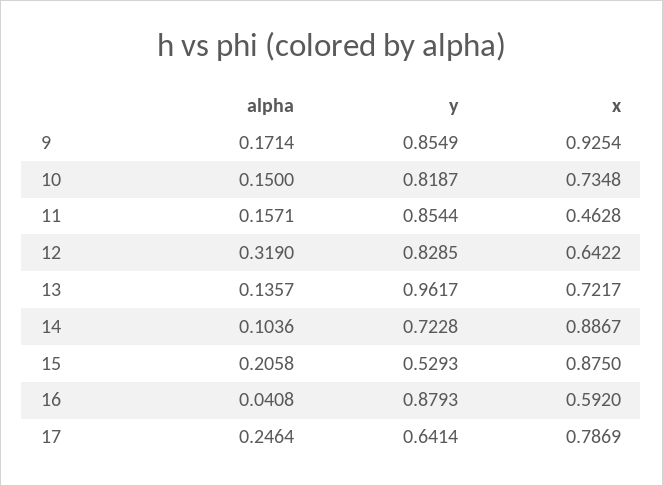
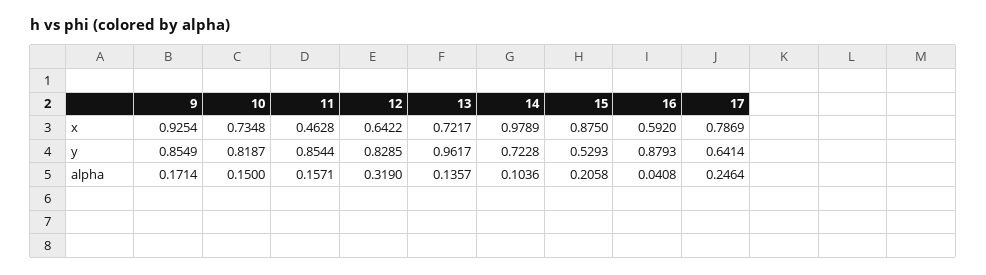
  {
    "alpha": {
      "9": 0.1714,
      "10": 0.15,
      "11": 0.1571,
      "12": 0.319,
      "13": 0.1357,
      "14": 0.1036,
      "15": 0.2058,
      "16": 0.0408,
      "17": 0.2464
    },
    "y": {
      "9": 0.8549,
      "10": 0.8187,
      "11": 0.8544,
      "12": 0.8285,
      "13": 0.9617,
      "14": 0.7228,
      "15": 0.5293,
      "16": 0.8793,
      "17": 0.6414
    },
    "x": {
      "9": 0.9254,
      "10": 0.7348,
      "11": 0.4628,
      "12": 0.6422,
      "13": 0.7217,
-     "14": 0.8867,
+     "14": 0.9789,
      "15": 0.875,
      "16": 0.592,
      "17": 0.7869
    }
  }

